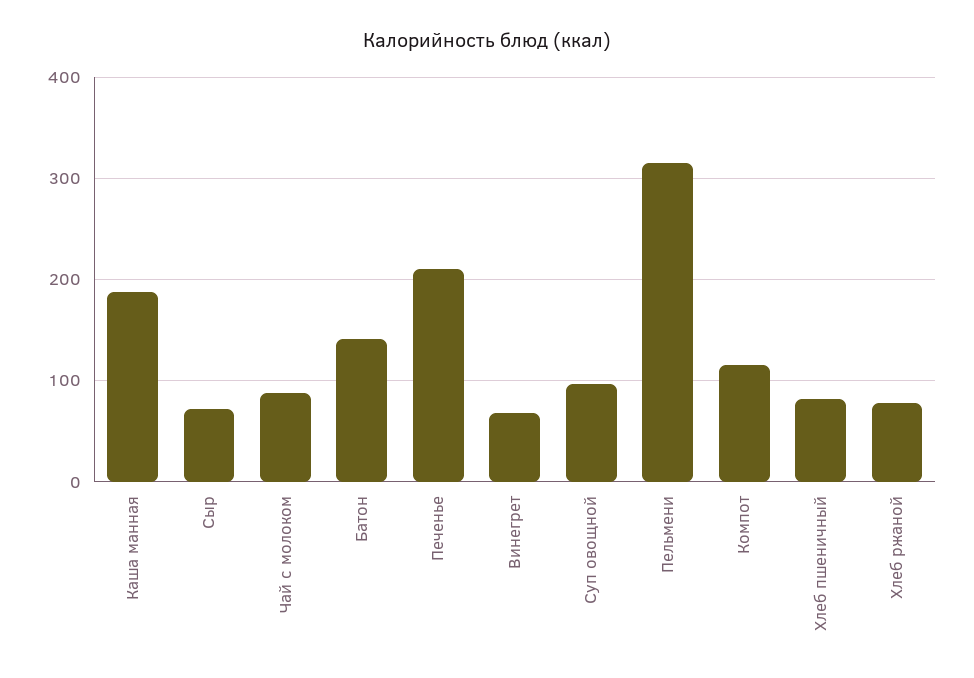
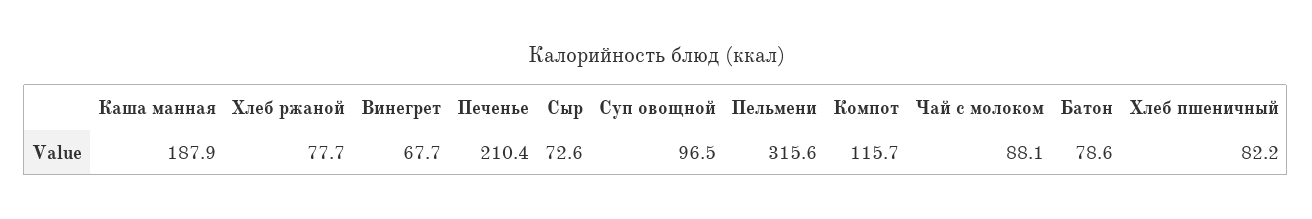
  {
    "Каша манная": 187.9,
    "Сыр": 72.6,
    "Чай с молоком": 88.1,
-   "Батон": 140,
+   "Батон": 78.6,
    "Печенье": 210.4,
    "Винегрет": 67.7,
    "Суп овощной": 96.5,
    "Пельмени": 315.6,
    "Компот": 115.7,
    "Хлеб пшеничный": 82.2,
    "Хлеб ржаной": 77.7
  }

